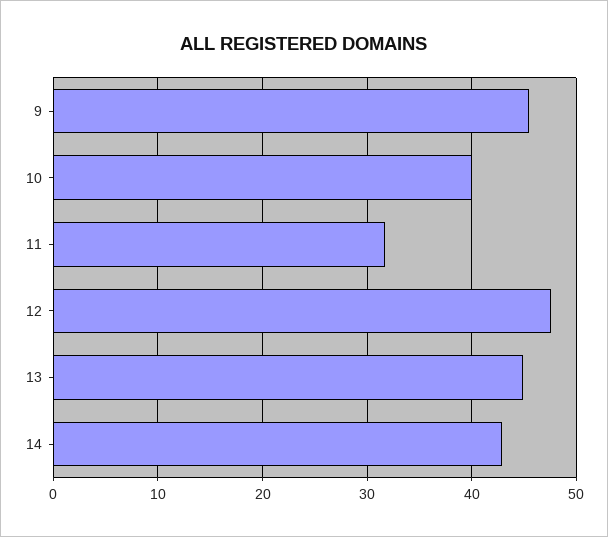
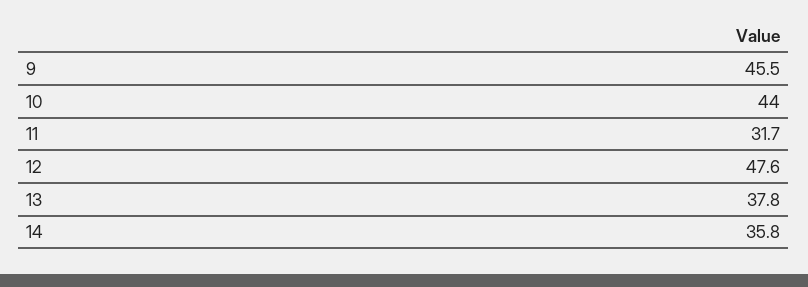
  {
    "9": 45.5,
-   "10": 40,
+   "10": 44,
    "11": 31.7,
    "12": 47.6,
-   "13": 45,
+   "13": 37.8,
-   "14": 43
+   "14": 35.8
  }

